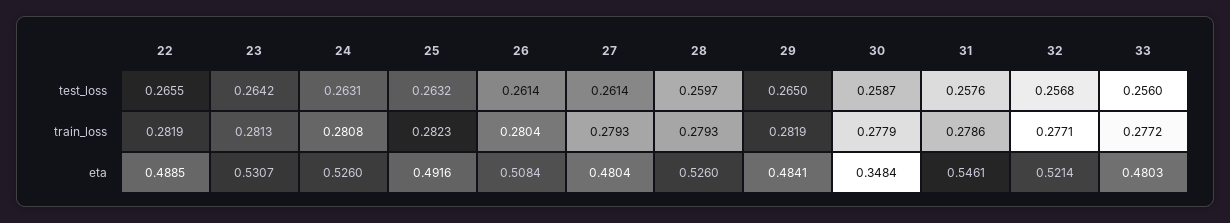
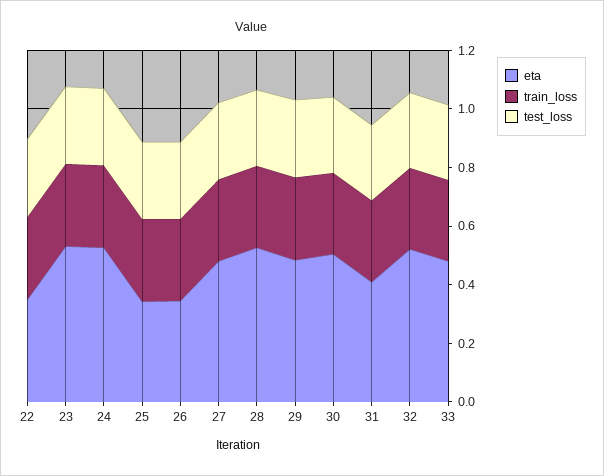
  {
    "test_loss": {
      "22": 0.2655,
      "23": 0.2642,
      "24": 0.2631,
      "25": 0.2632,
      "26": 0.2614,
      "27": 0.2614,
      "28": 0.2597,
      "29": 0.265,
      "30": 0.2587,
      "31": 0.2576,
      "32": 0.2568,
      "33": 0.256
    },
    "train_loss": {
      "22": 0.2819,
      "23": 0.2813,
      "24": 0.2808,
      "25": 0.2823,
      "26": 0.2804,
      "27": 0.2793,
      "28": 0.2793,
      "29": 0.2819,
      "30": 0.2779,
      "31": 0.2786,
      "32": 0.2771,
      "33": 0.2772
    },
    "eta": {
-     "22": 0.4885,
+     "22": 0.35,
      "23": 0.5307,
      "24": 0.526,
-     "25": 0.4916,
+     "25": 0.35,
-     "26": 0.5084,
+     "26": 0.35,
      "27": 0.4804,
      "28": 0.526,
      "29": 0.4841,
-     "30": 0.3484,
+     "30": 0.5,
-     "31": 0.5461,
+     "31": 0.4,
      "32": 0.5214,
      "33": 0.4803
    }
  }

